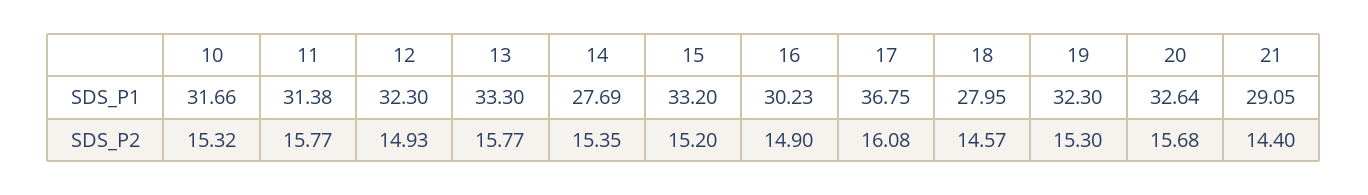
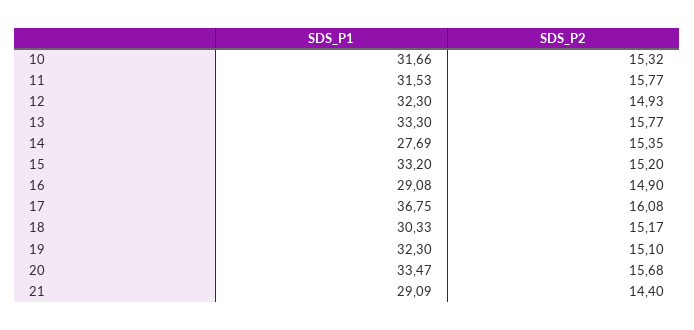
  {
    "10": {
      "SDS_P1": 31.66,
      "SDS_P2": 15.32
    },
    "11": {
-     "SDS_P1": 31.38,
+     "SDS_P1": 31.53,
      "SDS_P2": 15.77
    },
    "12": {
      "SDS_P1": 32.3,
      "SDS_P2": 14.93
    },
    "13": {
      "SDS_P1": 33.3,
      "SDS_P2": 15.77
    },
    "14": {
      "SDS_P1": 27.69,
      "SDS_P2": 15.35
    },
    "15": {
      "SDS_P1": 33.2,
      "SDS_P2": 15.2
    },
    "16": {
-     "SDS_P1": 30.23,
+     "SDS_P1": 29.08,
      "SDS_P2": 14.9
    },
    "17": {
      "SDS_P1": 36.75,
      "SDS_P2": 16.08
    },
    "18": {
-     "SDS_P1": 27.95,
+     "SDS_P1": 30.33,
-     "SDS_P2": 14.57
+     "SDS_P2": 15.17
    },
    "19": {
      "SDS_P1": 32.3,
-     "SDS_P2": 15.3
+     "SDS_P2": 15.1
    },
    "20": {
-     "SDS_P1": 32.64,
+     "SDS_P1": 33.47,
      "SDS_P2": 15.68
    },
    "21": {
-     "SDS_P1": 29.05,
+     "SDS_P1": 29.09,
      "SDS_P2": 14.4
    }
  }

